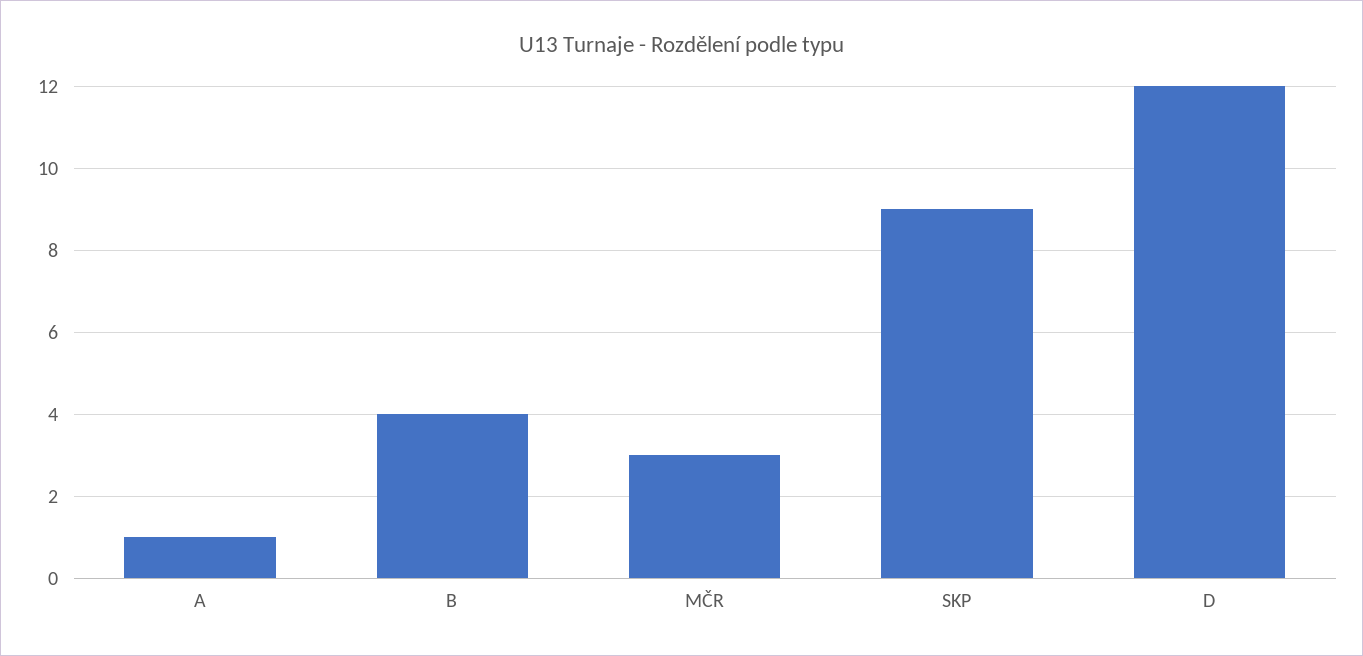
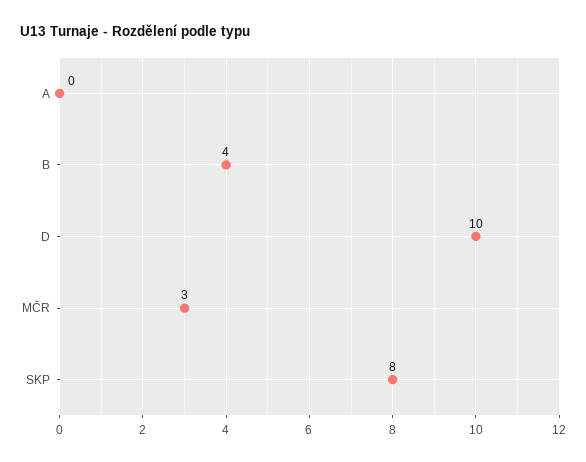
  {
-   "A": 1,
+   "A": 0,
    "B": 4,
    "MČR": 3,
-   "SKP": 9,
+   "SKP": 8,
-   "D": 12
+   "D": 10
  }

